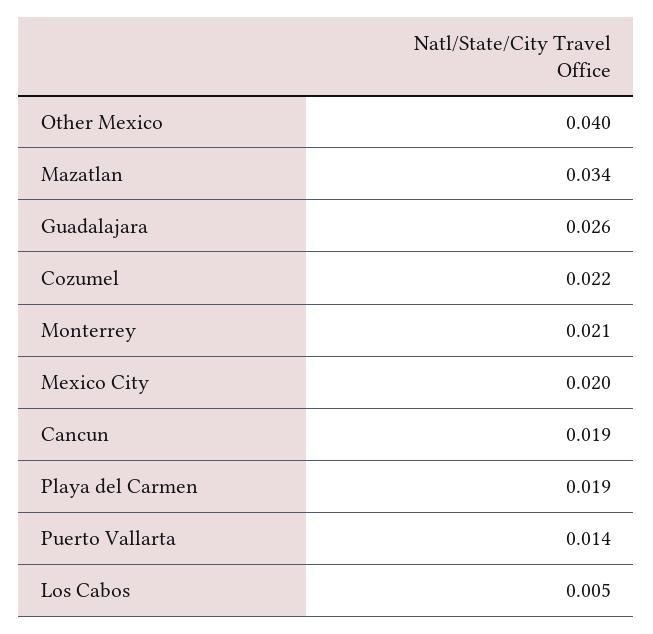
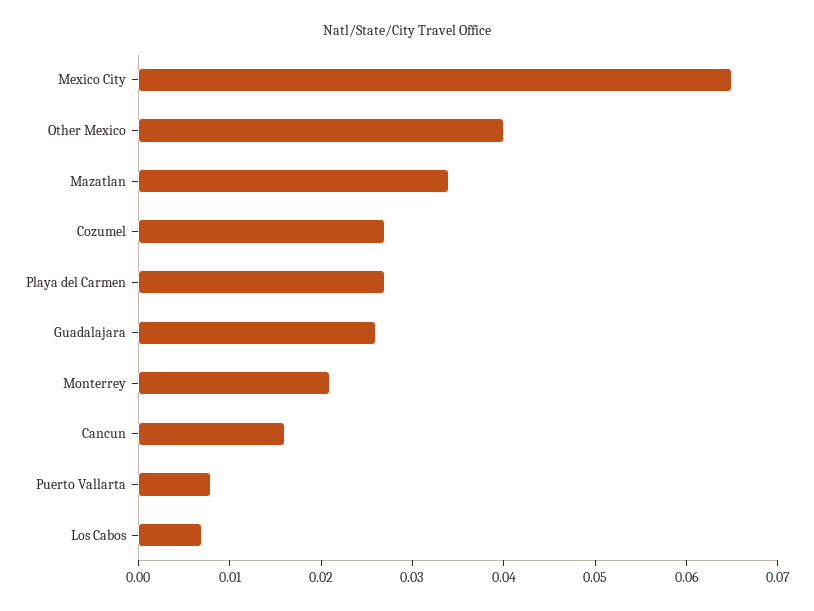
  {
    "Other Mexico": 0.04,
    "Mazatlan": 0.034,
    "Guadalajara": 0.026,
-   "Cozumel": 0.022,
+   "Cozumel": 0.027,
    "Monterrey": 0.021,
-   "Mexico City": 0.02,
+   "Mexico City": 0.065,
-   "Cancun": 0.019,
+   "Cancun": 0.016,
-   "Playa del Carmen": 0.019,
+   "Playa del Carmen": 0.027,
-   "Puerto Vallarta": 0.014,
+   "Puerto Vallarta": 0.008,
-   "Los Cabos": 0.005
+   "Los Cabos": 0.007
  }

